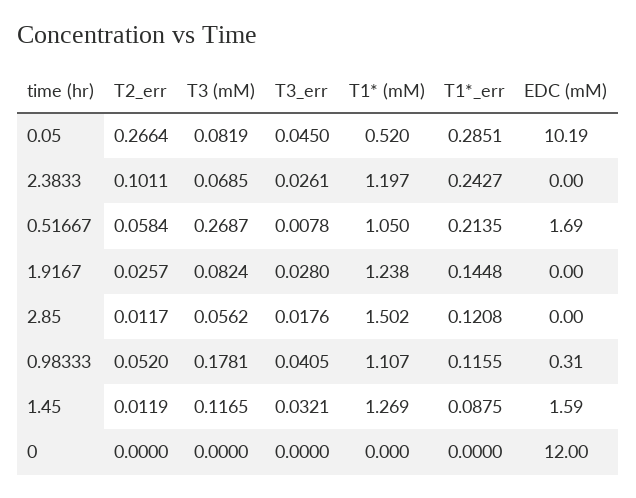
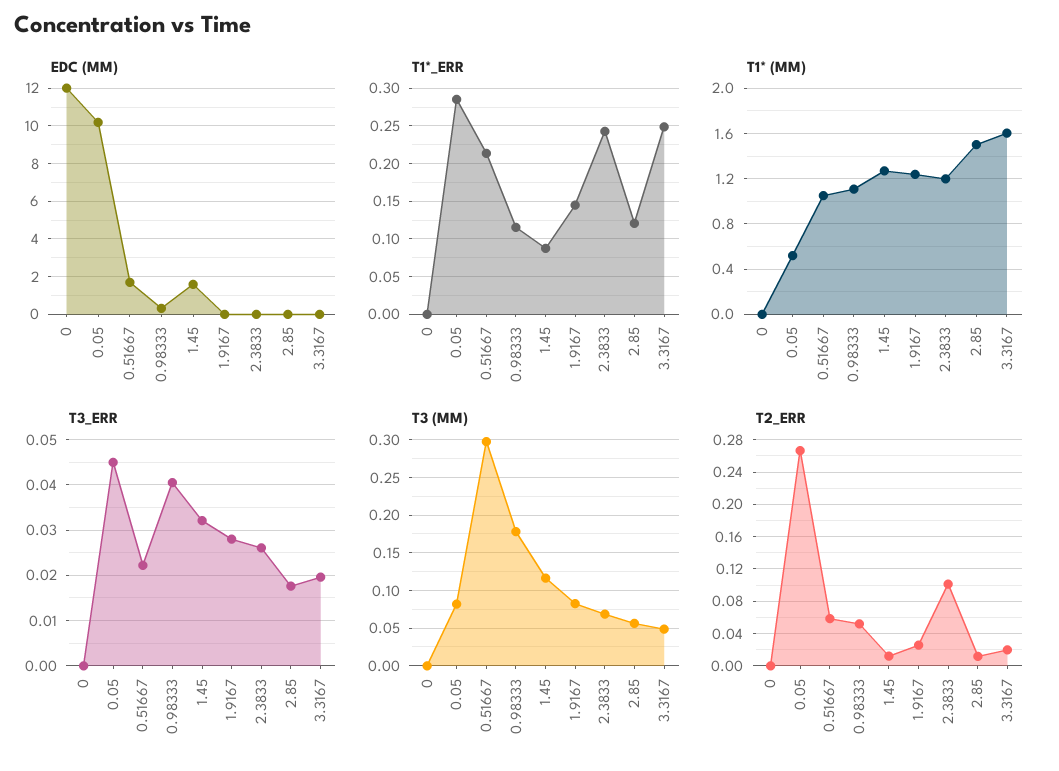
  {
    "T2_err": {
      "0.05": 0.2664,
      "2.3833": 0.1011,
      "0.51667": 0.0584,
      "1.9167": 0.0257,
      "2.85": 0.0117,
      "0.98333": 0.052,
      "1.45": 0.0119,
-     "0": 0
+     "0": 0,
+     "3.3167": 0.02
    },
    "T3 (mM)": {
      "0.05": 0.0819,
      "2.3833": 0.0685,
-     "0.51667": 0.2687,
+     "0.51667": 0.3,
      "1.9167": 0.0824,
      "2.85": 0.0562,
      "0.98333": 0.1781,
      "1.45": 0.1165,
-     "0": 0
+     "0": 0,
+     "3.3167": 0.05
    },
    "T3_err": {
      "0.05": 0.045,
      "2.3833": 0.0261,
-     "0.51667": 0.0078,
+     "0.51667": 0.022,
      "1.9167": 0.028,
      "2.85": 0.0176,
      "0.98333": 0.0405,
      "1.45": 0.0321,
-     "0": 0
+     "0": 0,
+     "3.3167": 0.02
    },
    "T1* (mM)": {
      "0.05": 0.52,
      "2.3833": 1.197,
      "0.51667": 1.05,
      "1.9167": 1.238,
      "2.85": 1.502,
      "0.98333": 1.107,
      "1.45": 1.269,
-     "0": 0
+     "0": 0,
+     "3.3167": 1.6
    },
    "T1*_err": {
      "0.05": 0.2851,
      "2.3833": 0.2427,
      "0.51667": 0.2135,
      "1.9167": 0.1448,
      "2.85": 0.1208,
      "0.98333": 0.1155,
      "1.45": 0.0875,
-     "0": 0
+     "0": 0,
+     "3.3167": 0.25
    },
    "EDC (mM)": {
      "0.05": 10.19,
      "2.3833": 0,
      "0.51667": 1.69,
      "1.9167": 0,
      "2.85": 0,
      "0.98333": 0.31,
      "1.45": 1.59,
-     "0": 12
+     "0": 12,
+     "3.3167": 0
    }
  }

